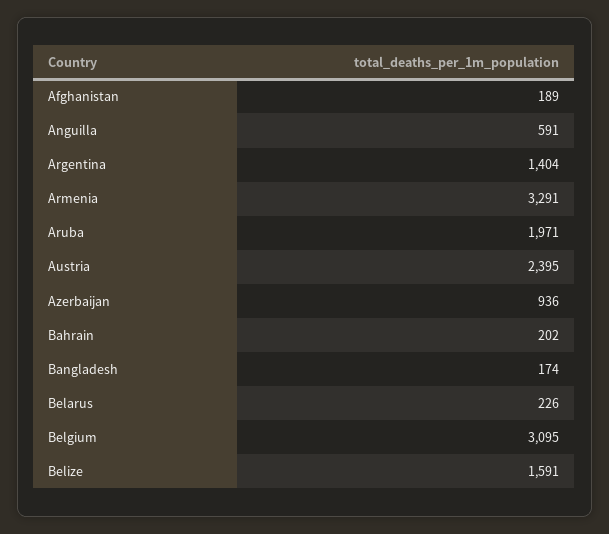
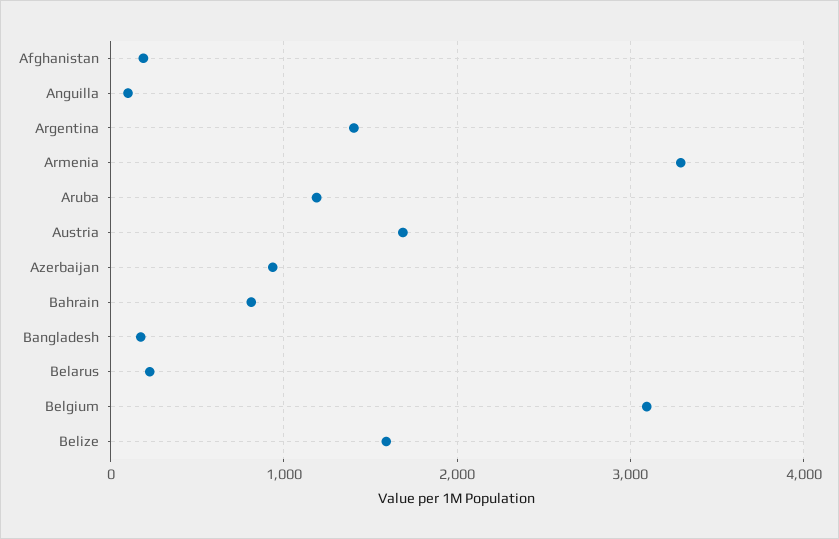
  {
    "Afghanistan": 189,
-   "Anguilla": 591,
+   "Anguilla": 100,
    "Argentina": 1404,
    "Armenia": 3291,
-   "Aruba": 1971,
+   "Aruba": 1200,
-   "Austria": 2395,
+   "Austria": 1700,
    "Azerbaijan": 936,
-   "Bahrain": 202,
+   "Bahrain": 800,
    "Bangladesh": 174,
    "Belarus": 226,
    "Belgium": 3095,
    "Belize": 1591
  }

